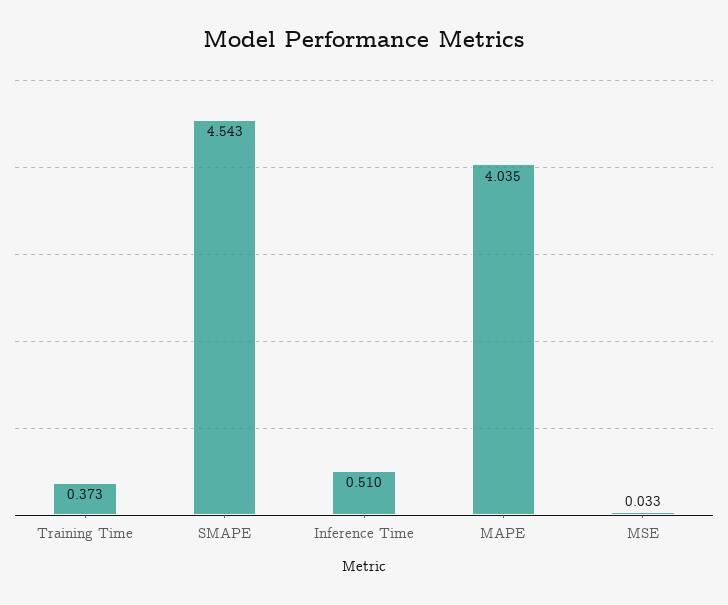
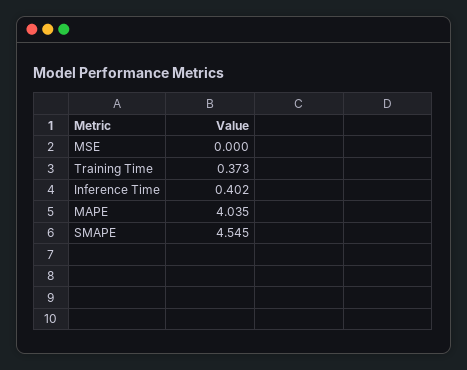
  {
    "Training Time": 0.373,
-   "SMAPE": 4.543,
+   "SMAPE": 4.545,
-   "Inference Time": 0.51,
+   "Inference Time": 0.402,
    "MAPE": 4.035,
-   "MSE": 0.033
+   "MSE": 0
  }

